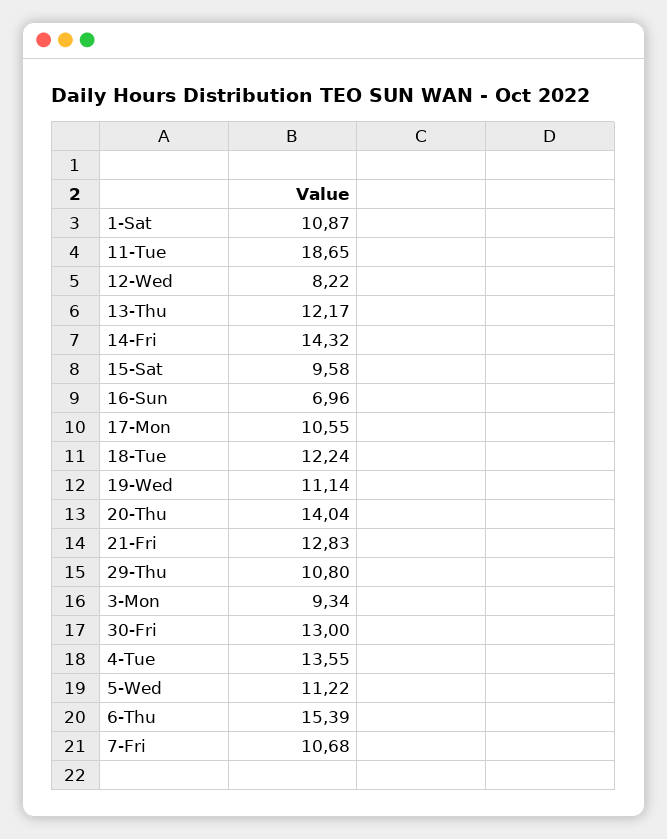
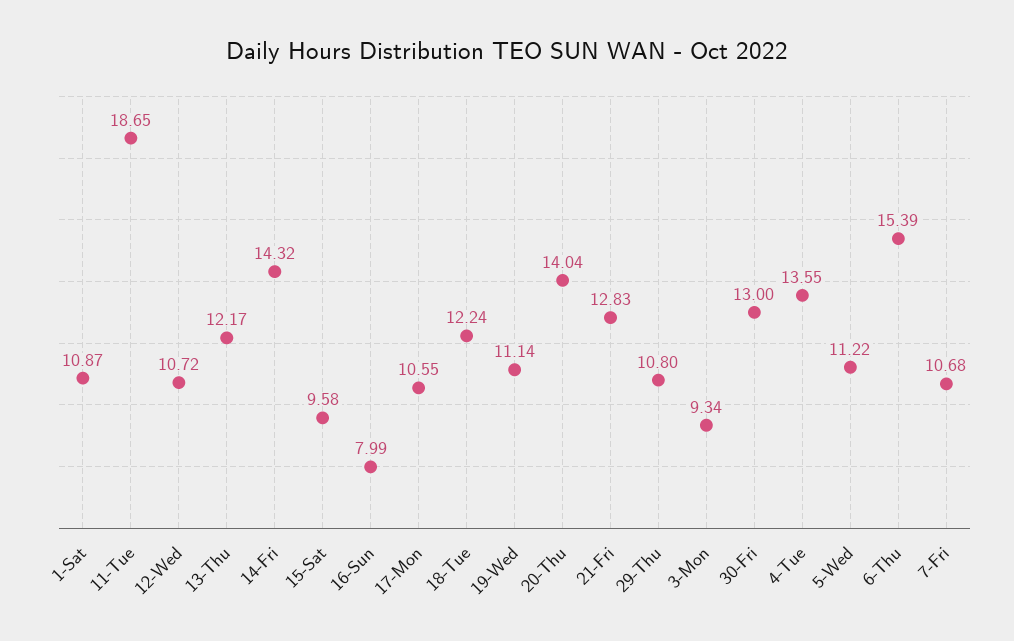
  {
    "1-Sat": 10.87,
    "11-Tue": 18.65,
-   "12-Wed": 8.22,
+   "12-Wed": 10.72,
    "13-Thu": 12.17,
    "14-Fri": 14.32,
    "15-Sat": 9.58,
-   "16-Sun": 6.96,
+   "16-Sun": 7.99,
    "17-Mon": 10.55,
    "18-Tue": 12.24,
    "19-Wed": 11.14,
    "20-Thu": 14.04,
    "21-Fri": 12.83,
    "29-Thu": 10.8,
    "3-Mon": 9.34,
    "30-Fri": 13,
    "4-Tue": 13.55,
    "5-Wed": 11.22,
    "6-Thu": 15.39,
    "7-Fri": 10.68
  }

